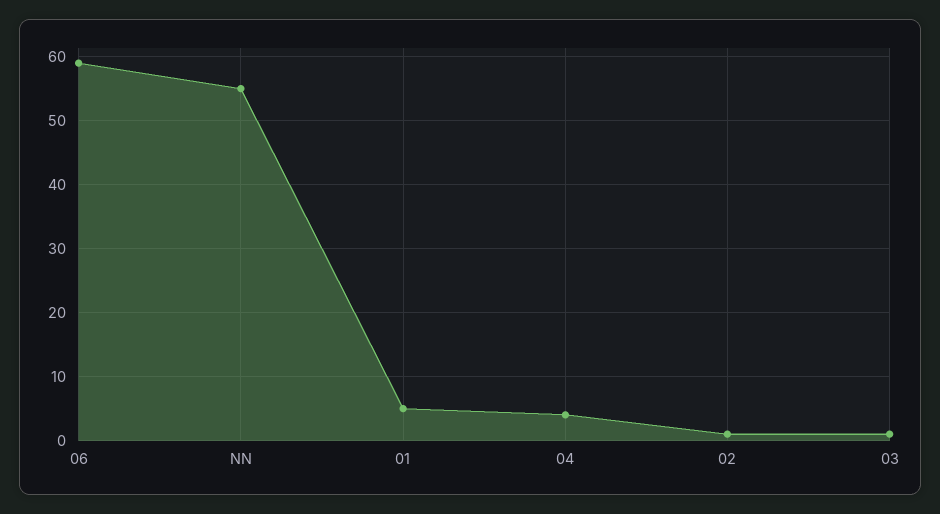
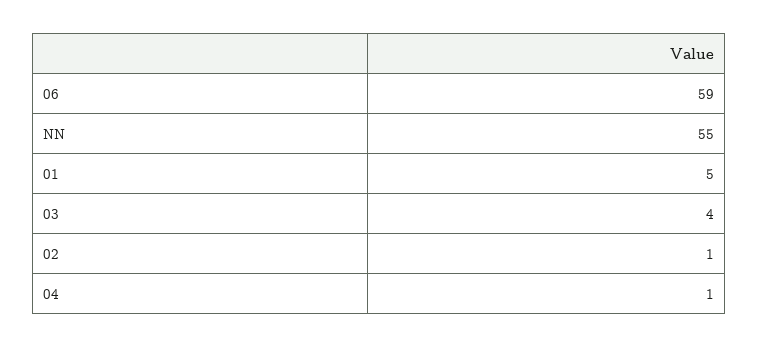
  {
    "06": 59,
    "NN": 55,
    "01": 5,
-   "04": 4,
+   "04": 1,
    "02": 1,
-   "03": 1
+   "03": 4
  }

